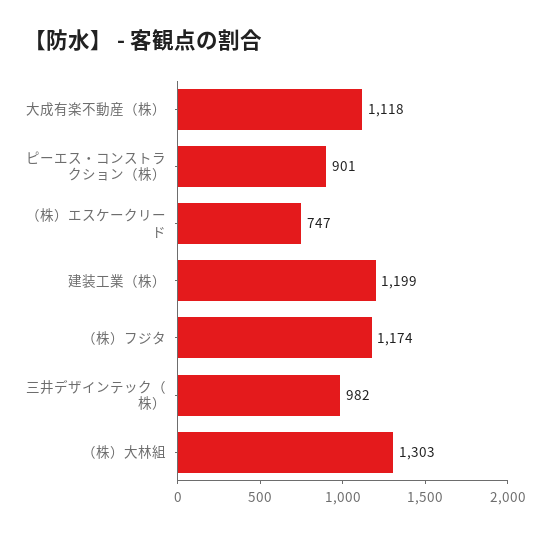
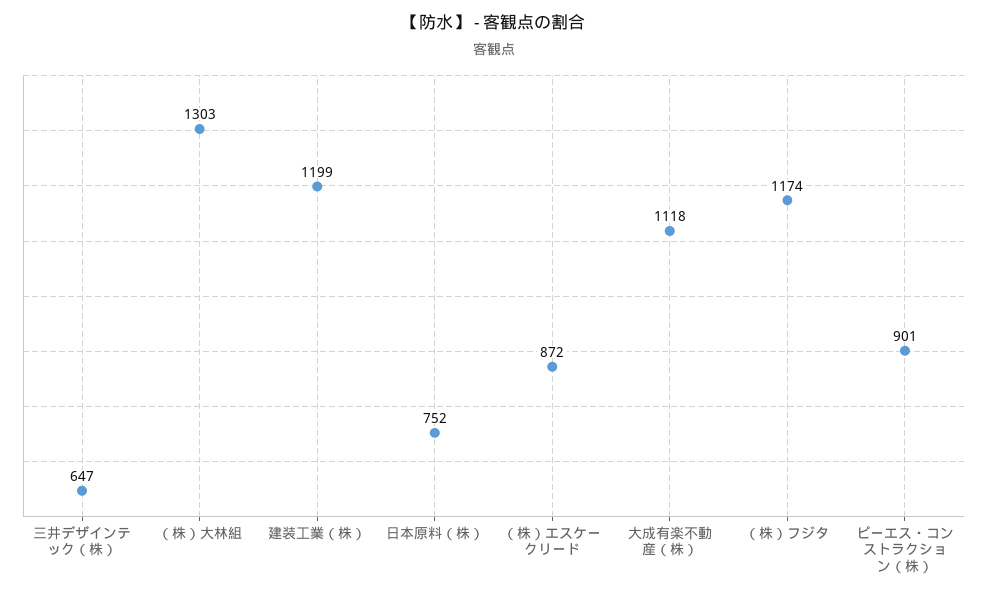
  {
    "大成有楽不動産（株）": 1118,
    "ピーエス・コンストラクション（株）": 901,
-   "（株）エスケークリード": 747,
+   "（株）エスケークリード": 872,
    "建装工業（株）": 1199,
    "（株）フジタ": 1174,
-   "三井デザインテック（株）": 982,
+   "三井デザインテック（株）": 647,
-   "（株）大林組": 1303
+   "（株）大林組": 1303,
+   "日本原料（株）": 752
  }

